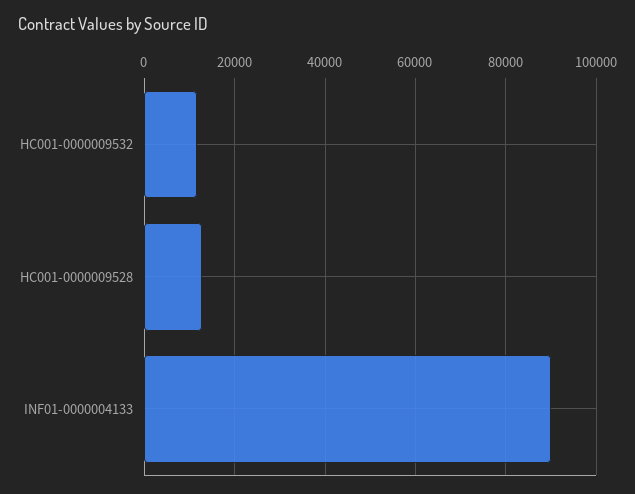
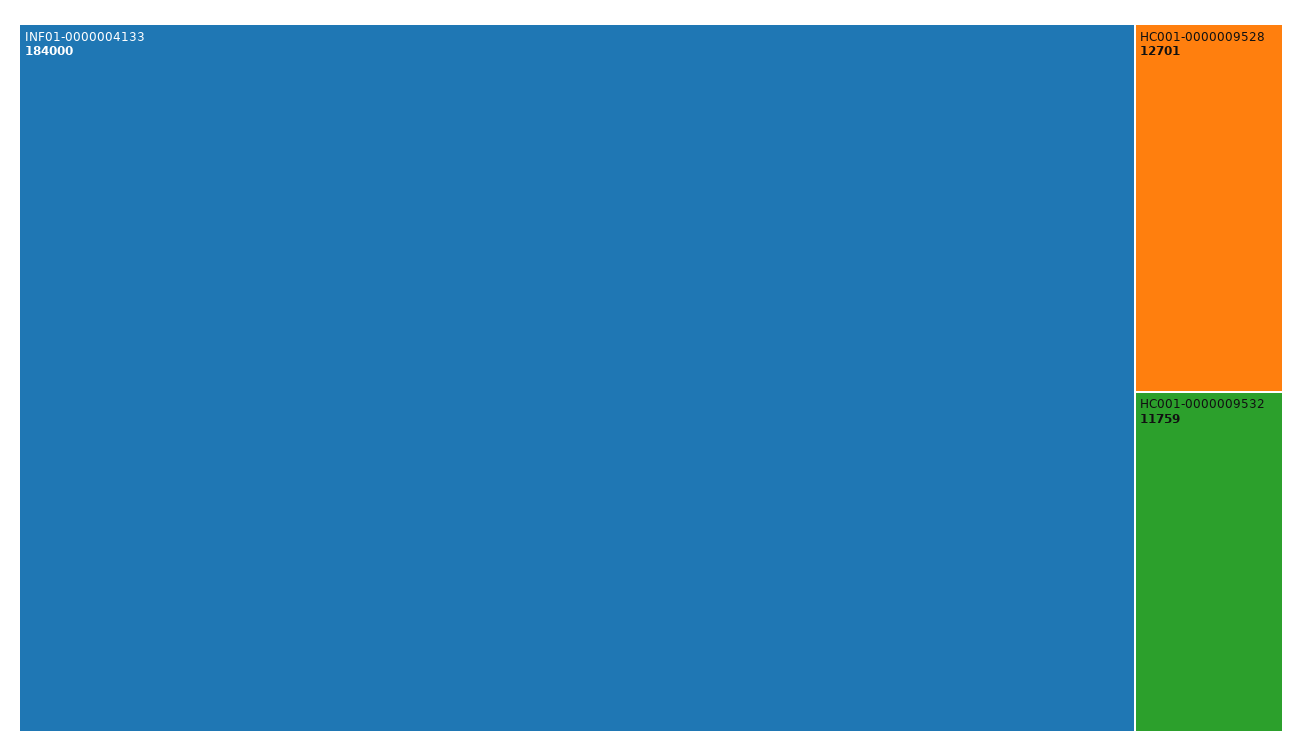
  {
    "HC001-0000009532": 11759,
    "HC001-0000009528": 12701,
-   "INF01-0000004133": 90000
+   "INF01-0000004133": 184000
  }

